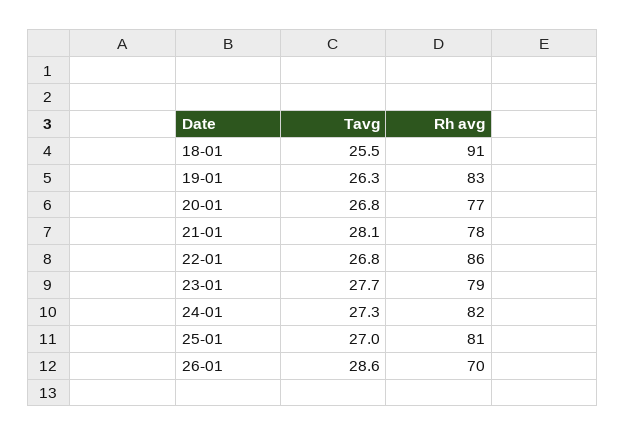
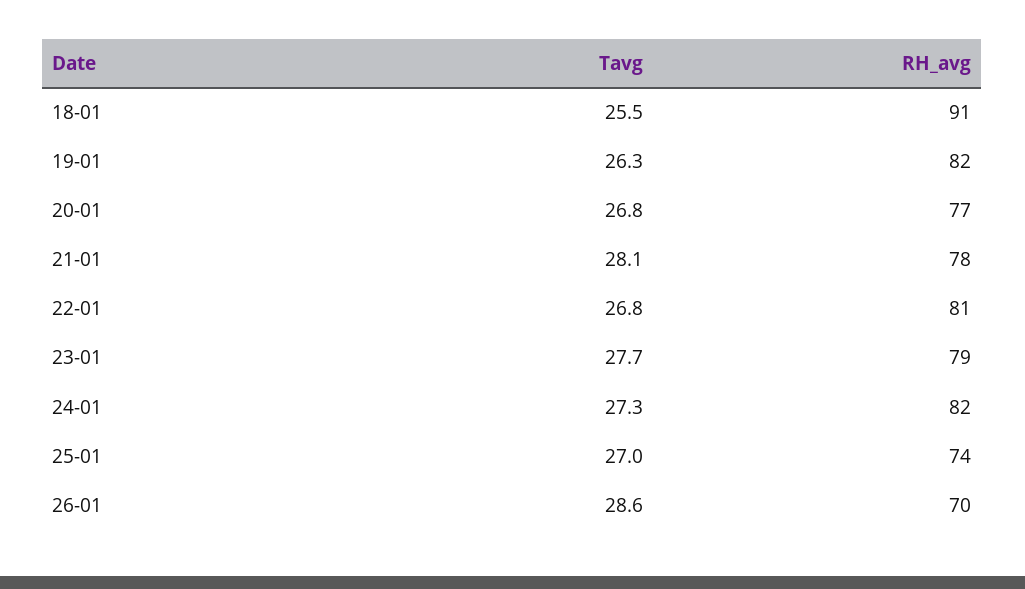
  {
    "Tavg": {
      "18-01": 25.5,
      "19-01": 26.3,
      "20-01": 26.8,
      "21-01": 28.1,
      "22-01": 26.8,
      "23-01": 27.7,
      "24-01": 27.3,
      "25-01": 27,
      "26-01": 28.6
    },
    "Rh avg": {
      "18-01": 91,
-     "19-01": 83,
+     "19-01": 82,
      "20-01": 77,
      "21-01": 78,
-     "22-01": 86,
+     "22-01": 81,
      "23-01": 79,
      "24-01": 82,
-     "25-01": 81,
+     "25-01": 74,
      "26-01": 70
    }
  }

